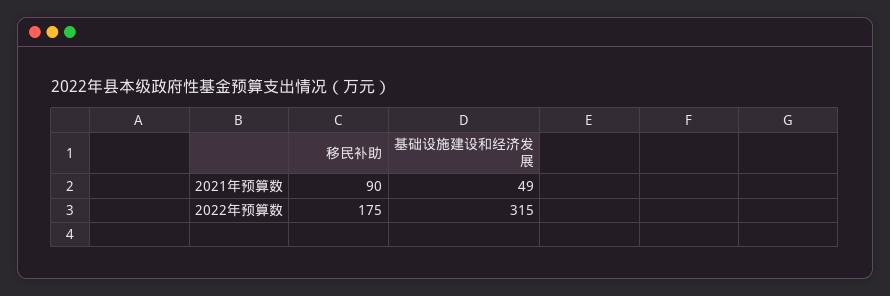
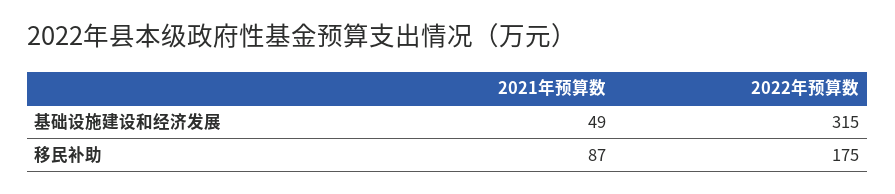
  {
    "移民补助": {
-     "2021年预算数": 90,
+     "2021年预算数": 87,
      "2022年预算数": 175
    },
    "基础设施建设和经济发展": {
      "2021年预算数": 49,
      "2022年预算数": 315
    }
  }

